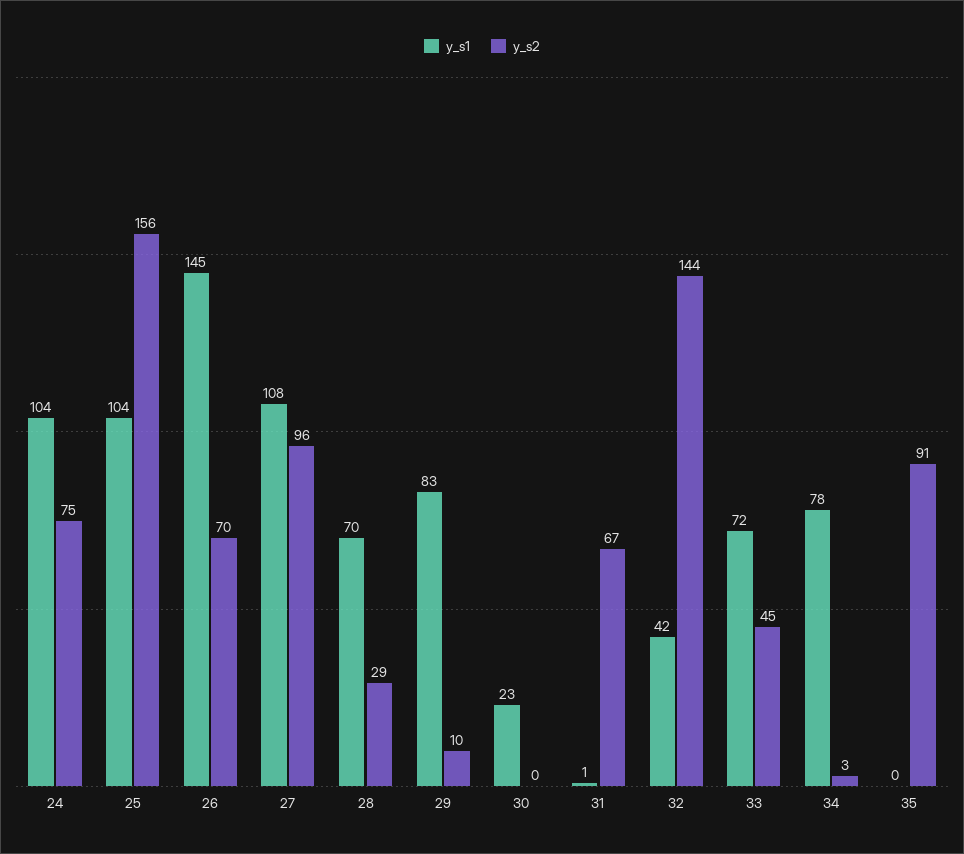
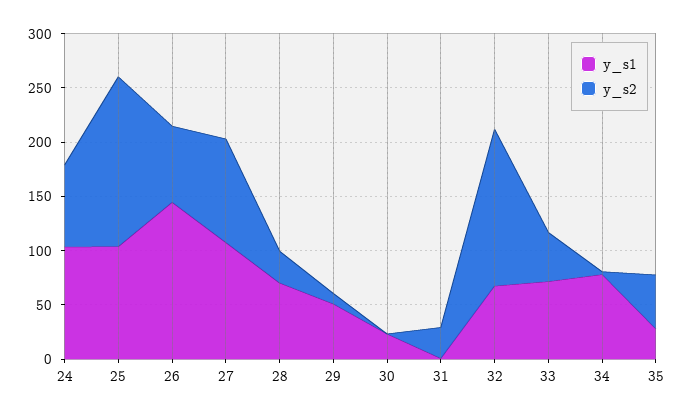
  {
    "y_s1": {
      "24": 104,
      "25": 104,
      "26": 145,
      "27": 108,
      "28": 70,
-     "29": 83,
+     "29": 50,
      "30": 23,
      "31": 1,
-     "32": 42,
+     "32": 70,
      "33": 72,
      "34": 78,
-     "35": 0
+     "35": 30
    },
    "y_s2": {
      "24": 75,
      "25": 156,
      "26": 70,
      "27": 96,
      "28": 29,
      "29": 10,
      "30": 0,
-     "31": 67,
+     "31": 30,
      "32": 144,
      "33": 45,
      "34": 3,
-     "35": 91
+     "35": 50
    }
  }

